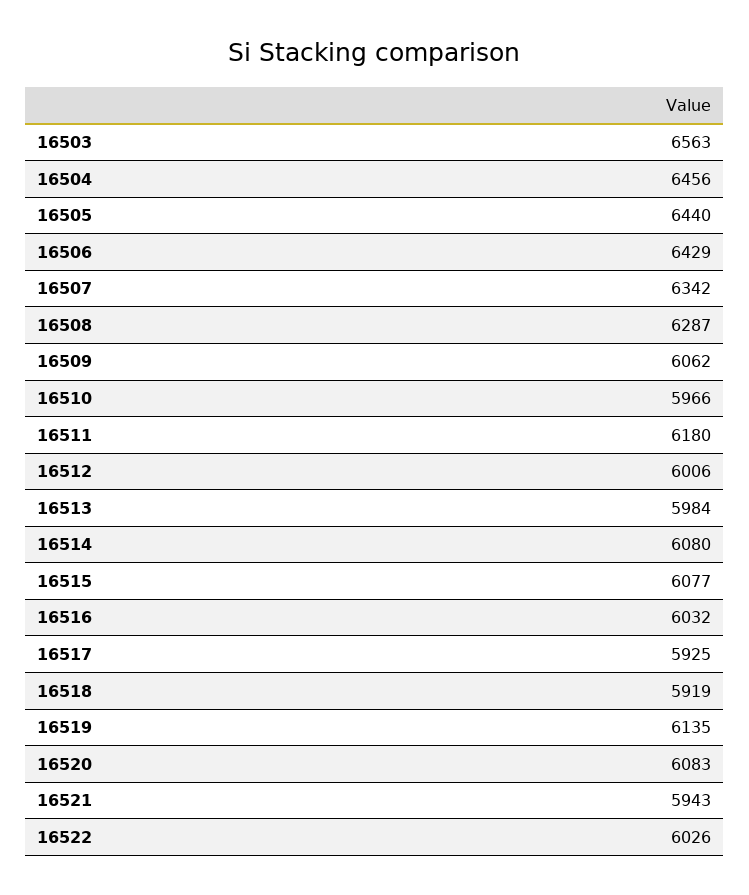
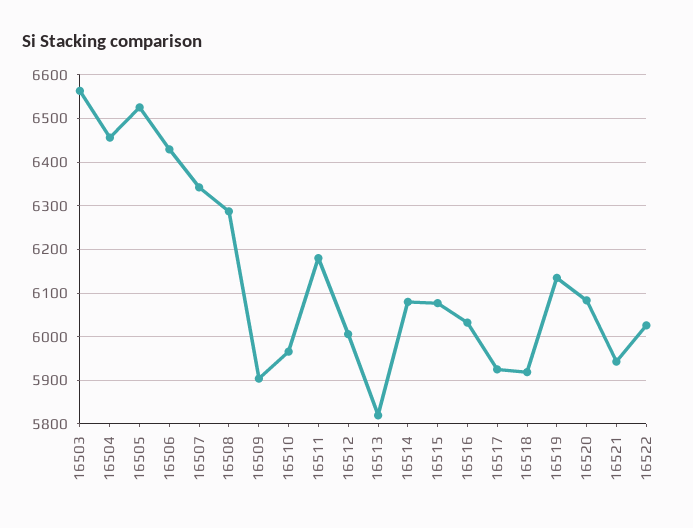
  {
    "16503": 6563,
    "16504": 6456,
-   "16505": 6440,
+   "16505": 6520,
    "16506": 6429,
    "16507": 6342,
    "16508": 6287,
-   "16509": 6062,
+   "16509": 5900,
    "16510": 5966,
    "16511": 6180,
    "16512": 6006,
-   "16513": 5984,
+   "16513": 5820,
    "16514": 6080,
    "16515": 6077,
    "16516": 6032,
    "16517": 5925,
    "16518": 5919,
    "16519": 6135,
    "16520": 6083,
    "16521": 5943,
    "16522": 6026
  }

